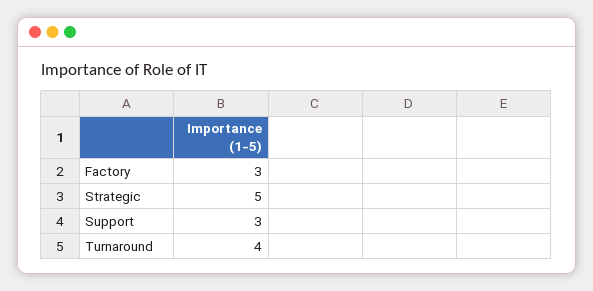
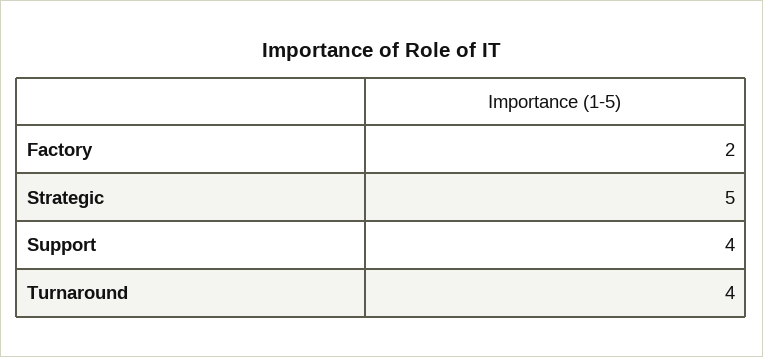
  {
-   "Factory": 3,
+   "Factory": 2,
    "Strategic": 5,
-   "Support": 3,
+   "Support": 4,
    "Turnaround": 4
  }

